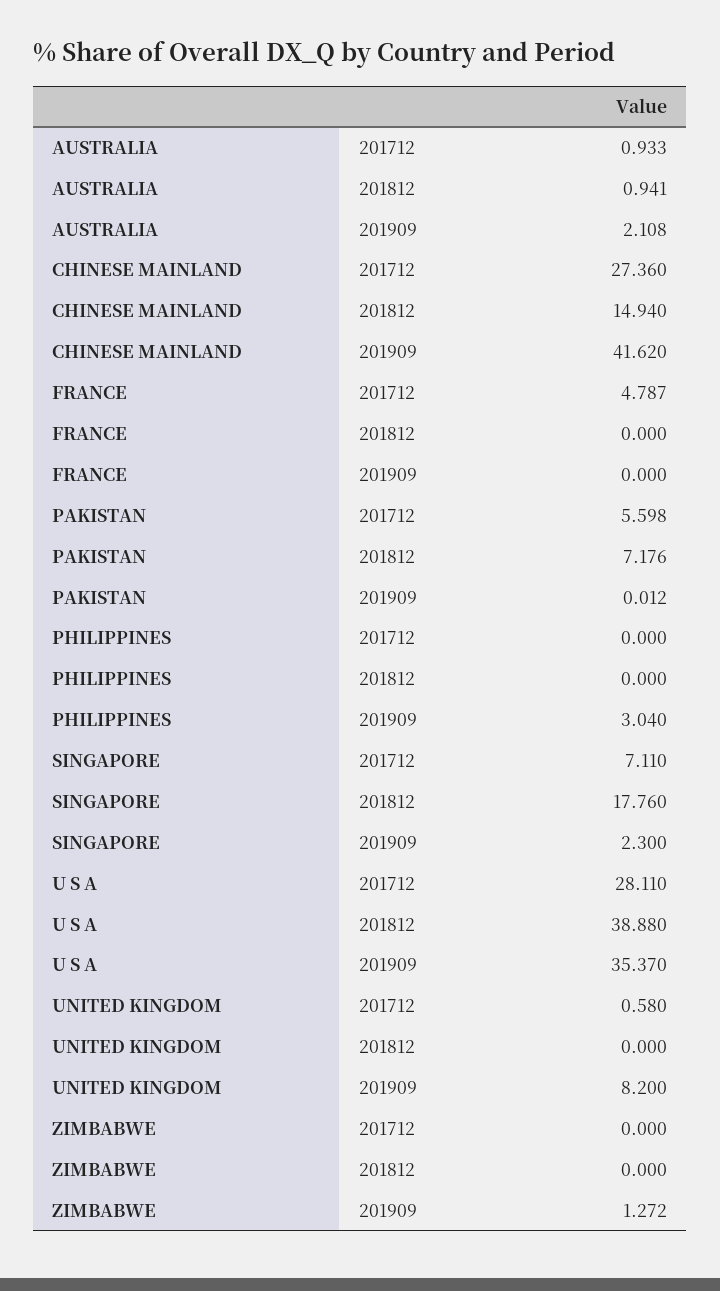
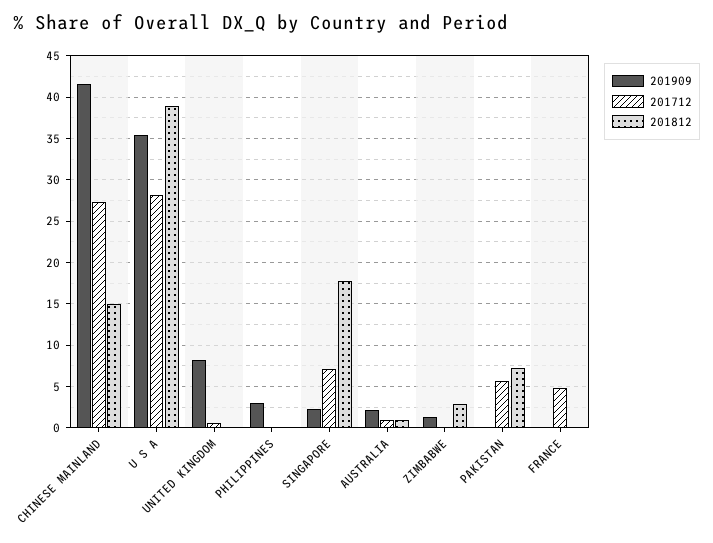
  {
    "201712": {
      "AUSTRALIA": 0.933,
      "CHINESE MAINLAND": 27.36,
      "FRANCE": 4.787,
      "PAKISTAN": 5.598,
      "PHILIPPINES": 0,
      "SINGAPORE": 7.11,
      "U S A": 28.11,
      "UNITED KINGDOM": 0.58,
      "ZIMBABWE": 0
    },
    "201812": {
      "AUSTRALIA": 0.941,
      "CHINESE MAINLAND": 14.94,
      "FRANCE": 0,
      "PAKISTAN": 7.176,
      "PHILIPPINES": 0,
      "SINGAPORE": 17.76,
      "U S A": 38.88,
      "UNITED KINGDOM": 0,
-     "ZIMBABWE": 0
+     "ZIMBABWE": 3
    },
    "201909": {
      "AUSTRALIA": 2.108,
      "CHINESE MAINLAND": 41.62,
      "FRANCE": 0,
      "PAKISTAN": 0.012,
      "PHILIPPINES": 3.04,
      "SINGAPORE": 2.3,
      "U S A": 35.37,
      "UNITED KINGDOM": 8.2,
      "ZIMBABWE": 1.272
    }
  }

